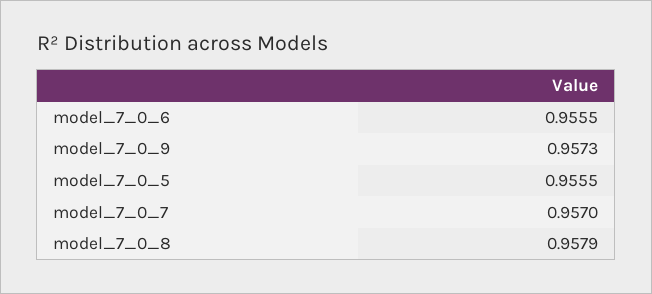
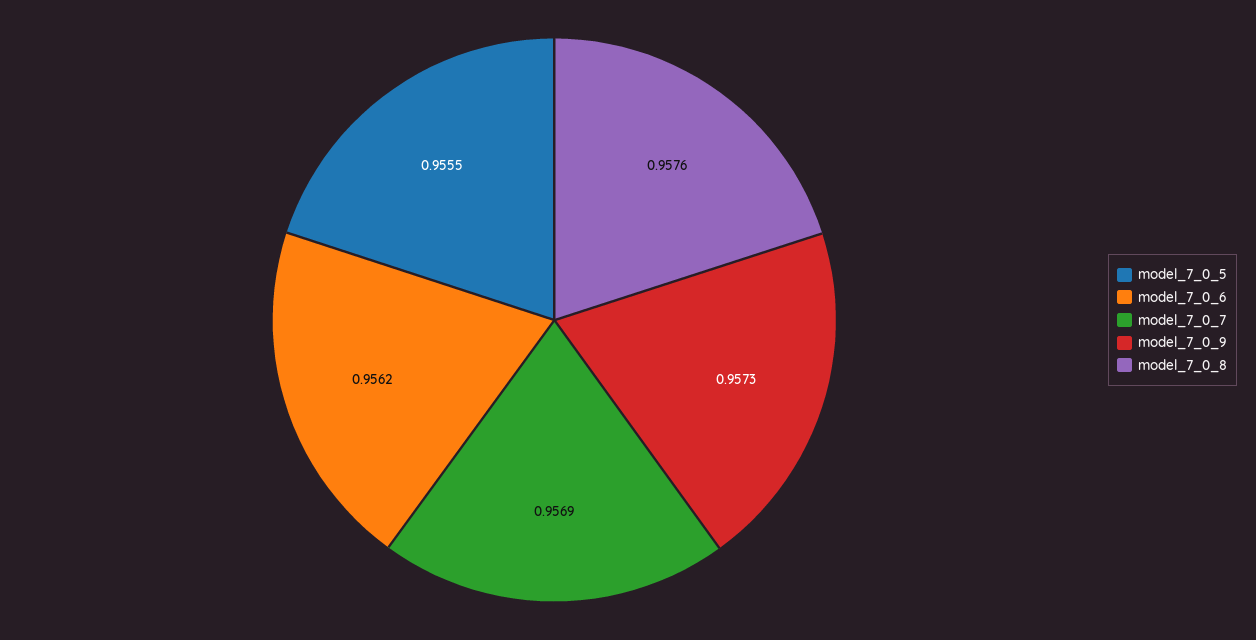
  {
-   "model_7_0_6": 0.9555,
+   "model_7_0_6": 0.9562,
    "model_7_0_9": 0.9573,
    "model_7_0_5": 0.9555,
-   "model_7_0_7": 0.957,
+   "model_7_0_7": 0.9569,
-   "model_7_0_8": 0.9579
+   "model_7_0_8": 0.9576
  }

